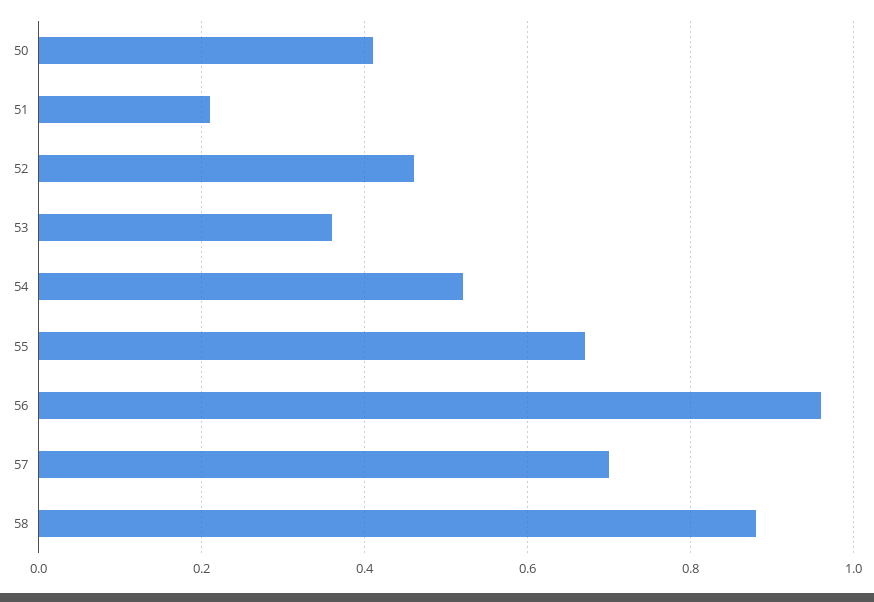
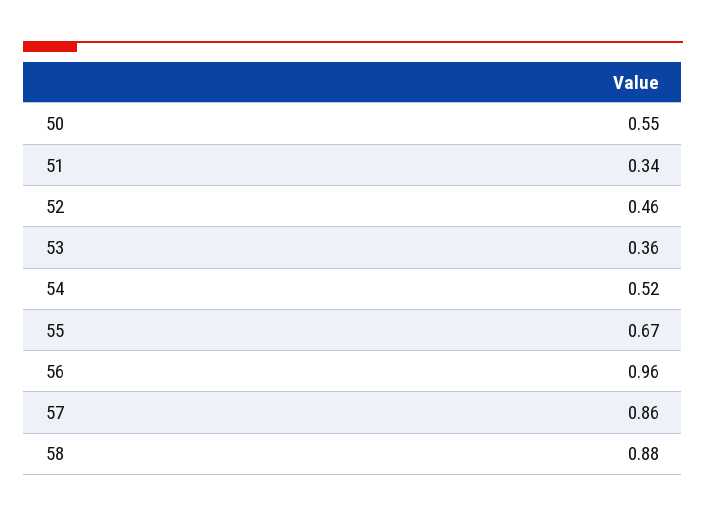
  {
-   "50": 0.4,
+   "50": 0.55,
-   "51": 0.2,
+   "51": 0.34,
    "52": 0.46,
    "53": 0.36,
    "54": 0.52,
    "55": 0.67,
    "56": 0.96,
-   "57": 0.7,
+   "57": 0.86,
    "58": 0.88
  }

